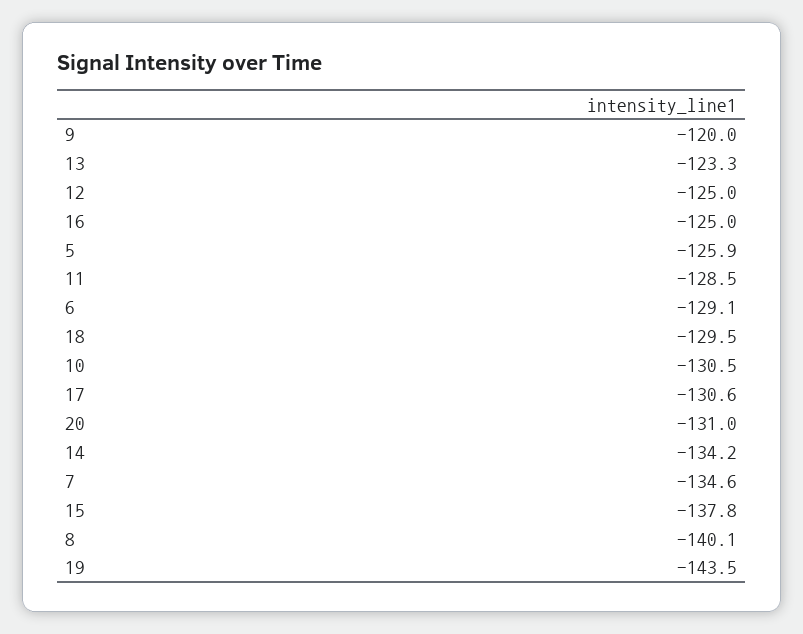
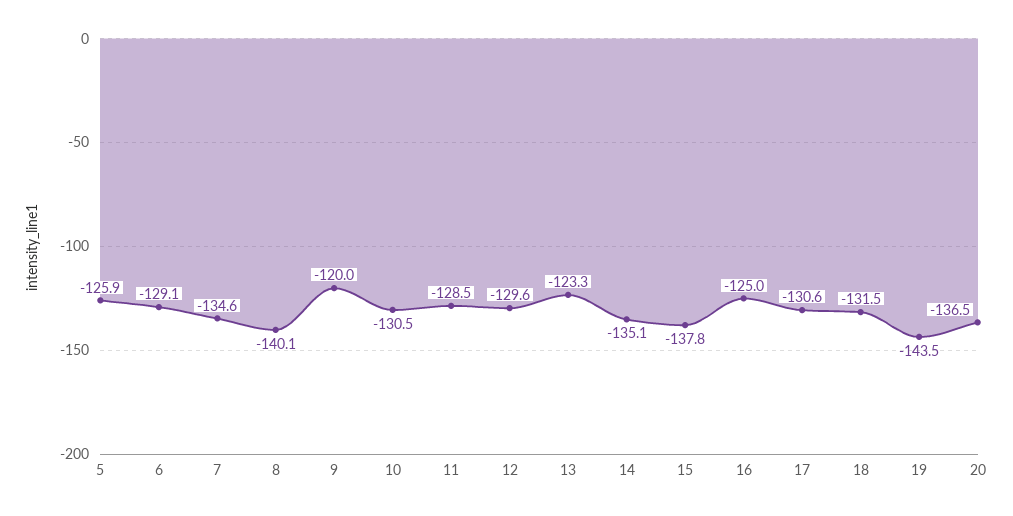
  {
    "9": -120,
    "13": -123.3,
-   "12": -125,
+   "12": -129.6,
    "16": -125,
    "5": -125.9,
    "11": -128.5,
    "6": -129.1,
-   "18": -129.5,
+   "18": -131.5,
    "10": -130.5,
    "17": -130.6,
-   "20": -131,
+   "20": -136.5,
-   "14": -134.2,
+   "14": -135.1,
    "7": -134.6,
    "15": -137.8,
    "8": -140.1,
    "19": -143.5
  }

